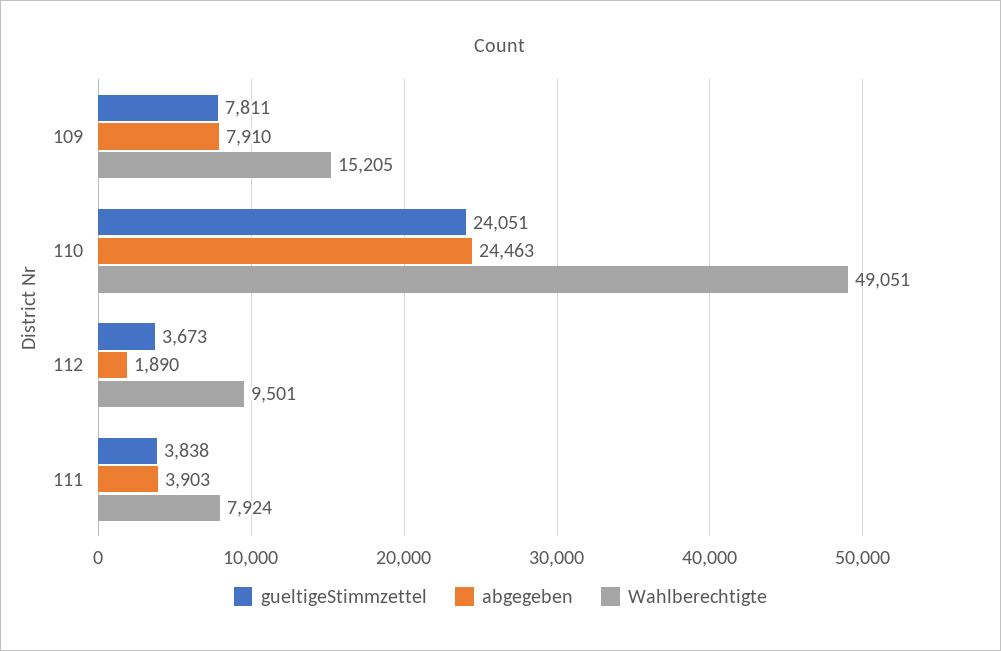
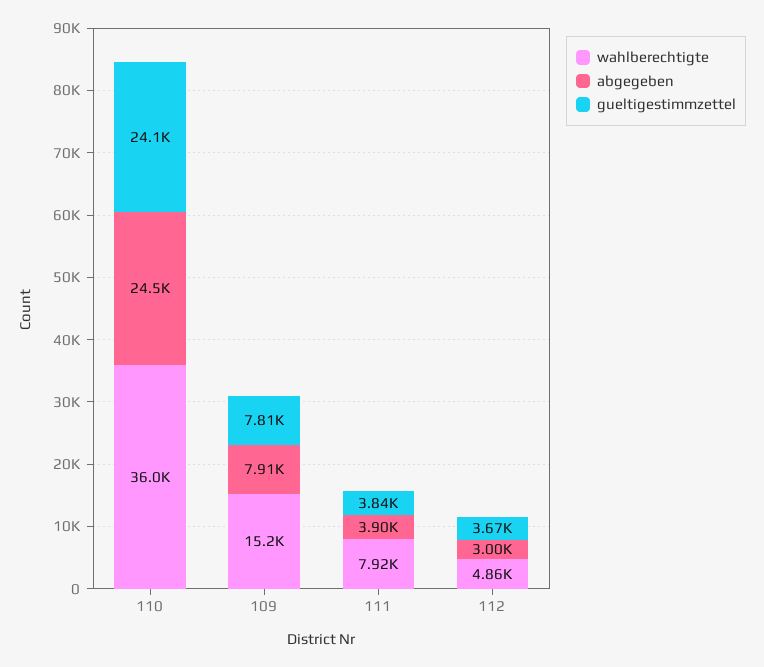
  {
    "gueltigeStimmzettel": {
      "109": 7811,
      "110": 24051,
      "112": 3673,
      "111": 3838
    },
    "abgegeben": {
      "109": 7910,
      "110": 24463,
-     "112": 1890,
+     "112": 3000,
      "111": 3903
    },
    "Wahlberechtigte": {
      "109": 15205,
-     "110": 49051,
+     "110": 36000,
-     "112": 9501,
+     "112": 4860,
      "111": 7924
    }
  }

